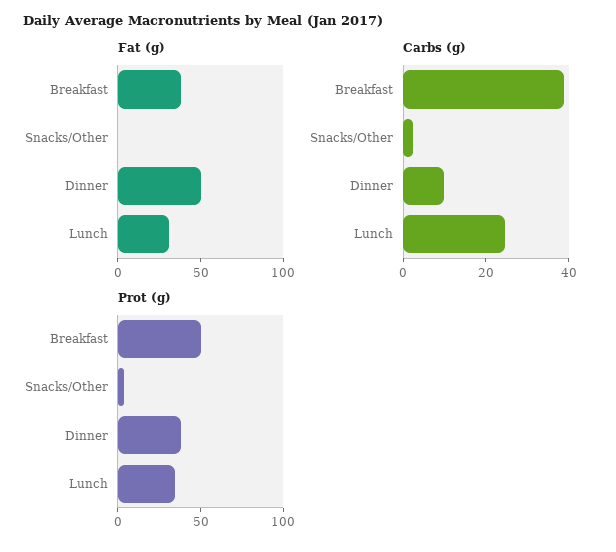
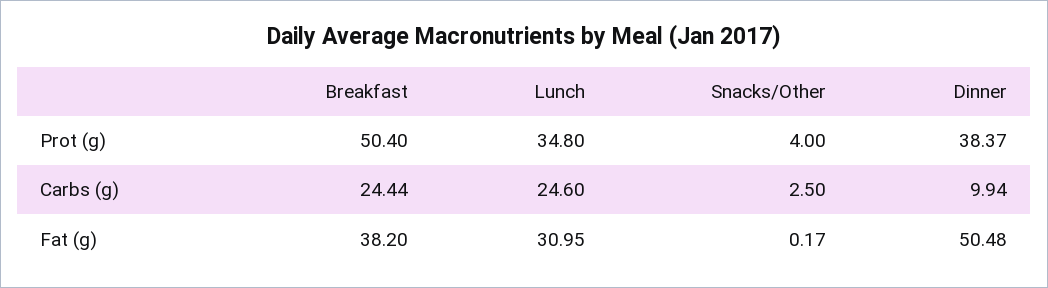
  {
    "Fat (g)": {
      "Breakfast": 38.2,
      "Snacks/Other": 0.17,
      "Dinner": 50.48,
      "Lunch": 30.95
    },
    "Carbs (g)": {
-     "Breakfast": 40,
+     "Breakfast": 24.44,
      "Snacks/Other": 2.5,
      "Dinner": 9.94,
      "Lunch": 24.6
    },
    "Prot (g)": {
      "Breakfast": 50.4,
      "Snacks/Other": 4,
      "Dinner": 38.37,
      "Lunch": 34.8
    }
  }

